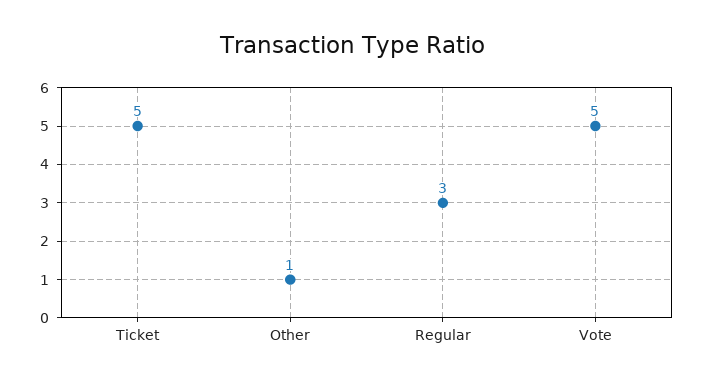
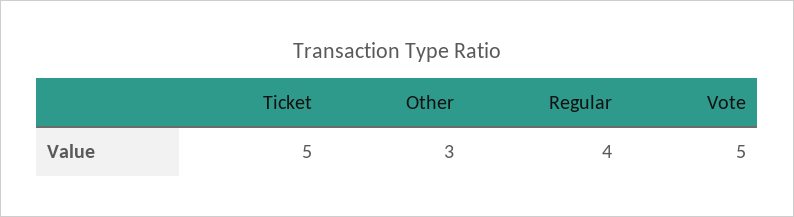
  {
    "Ticket": 5,
-   "Other": 1,
+   "Other": 3,
-   "Regular": 3,
+   "Regular": 4,
    "Vote": 5
  }

